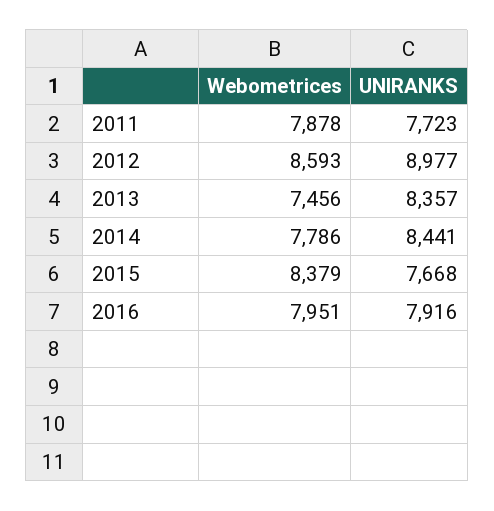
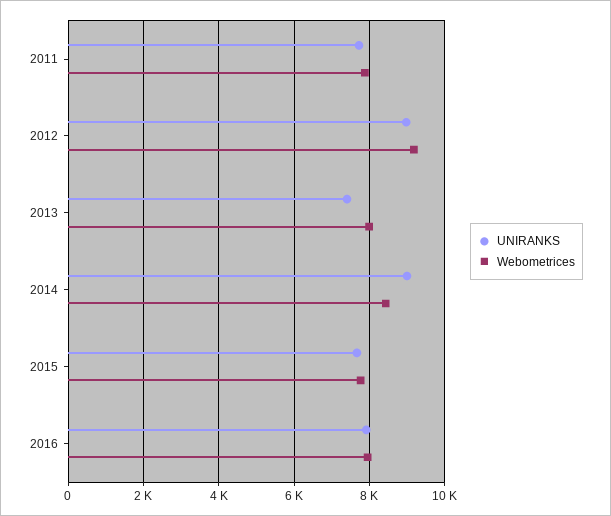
  {
    "Webometrices": {
      "2011": 7878,
-     "2012": 8593,
+     "2012": 9200,
-     "2013": 7456,
+     "2013": 8000,
-     "2014": 7786,
+     "2014": 8400,
-     "2015": 8379,
+     "2015": 7800,
      "2016": 7951
    },
    "UNIRANKS": {
      "2011": 7723,
      "2012": 8977,
-     "2013": 8357,
+     "2013": 7400,
-     "2014": 8441,
+     "2014": 9000,
      "2015": 7668,
      "2016": 7916
    }
  }

